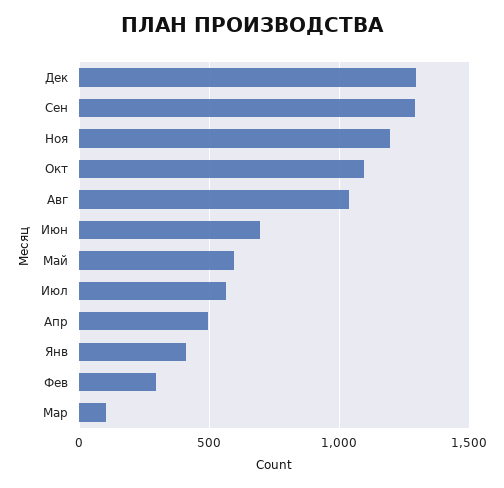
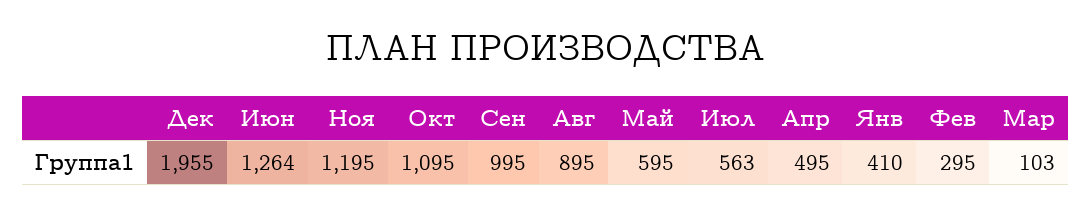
  {
-   "Дек": 1300,
+   "Дек": 1955,
-   "Сен": 1300,
+   "Сен": 995,
    "Ноя": 1195,
    "Окт": 1095,
-   "Авг": 1050,
+   "Авг": 895,
-   "Июн": 700,
+   "Июн": 1264,
    "Май": 595,
    "Июл": 563,
    "Апр": 495,
    "Янв": 410,
    "Фев": 295,
    "Мар": 103
  }

